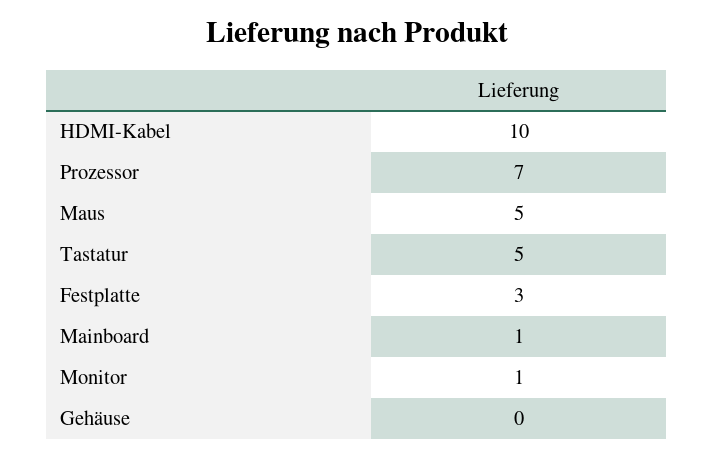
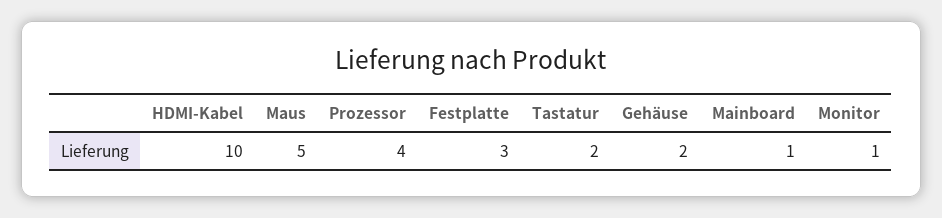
  {
    "HDMI-Kabel": 10,
-   "Prozessor": 7,
+   "Prozessor": 4,
    "Maus": 5,
-   "Tastatur": 5,
+   "Tastatur": 2,
    "Festplatte": 3,
    "Mainboard": 1,
    "Monitor": 1,
-   "Gehäuse": 0
+   "Gehäuse": 2
  }

